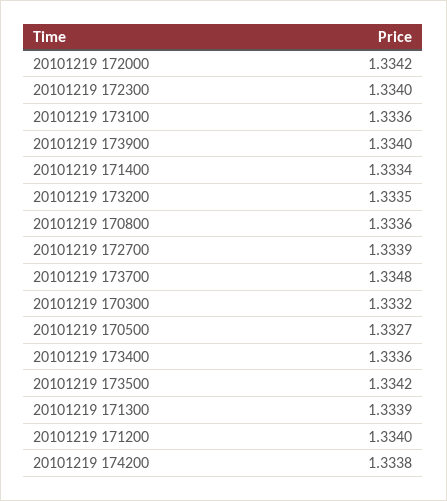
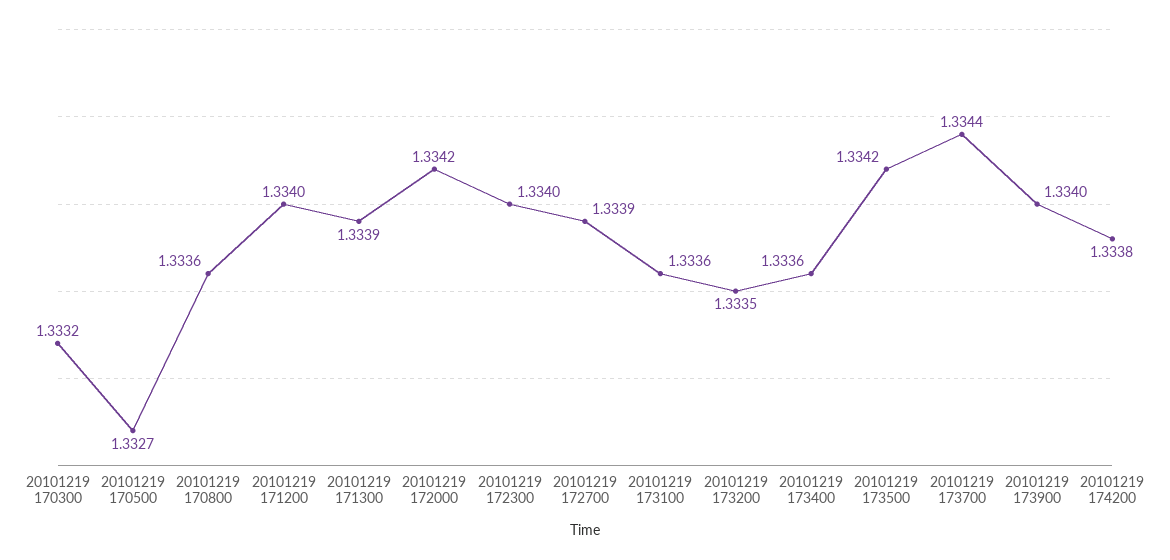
  {
    "20101219 172000": 1.3342,
    "20101219 172300": 1.334,
    "20101219 173100": 1.3336,
    "20101219 173900": 1.334,
-   "20101219 171400": 1.3334,
    "20101219 173200": 1.3335,
    "20101219 170800": 1.3336,
    "20101219 172700": 1.3339,
-   "20101219 173700": 1.3348,
+   "20101219 173700": 1.3344,
    "20101219 170300": 1.3332,
    "20101219 170500": 1.3327,
    "20101219 173400": 1.3336,
    "20101219 173500": 1.3342,
    "20101219 171300": 1.3339,
    "20101219 171200": 1.334,
    "20101219 174200": 1.3338
  }

